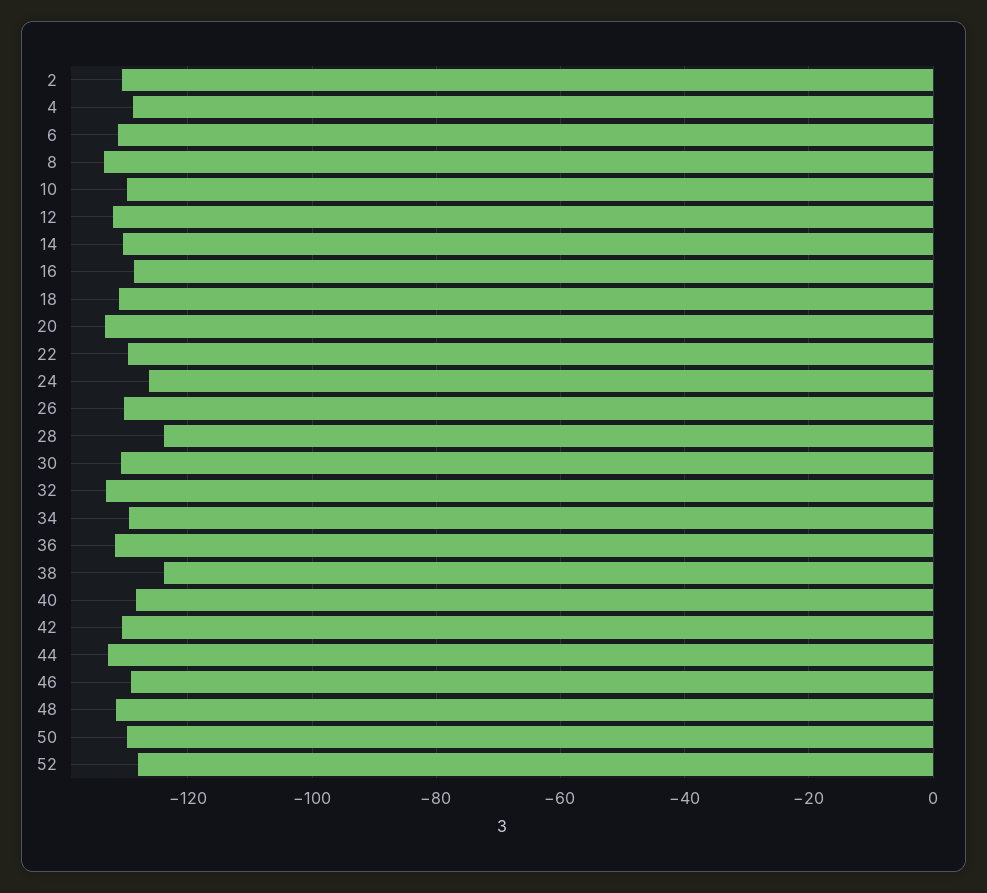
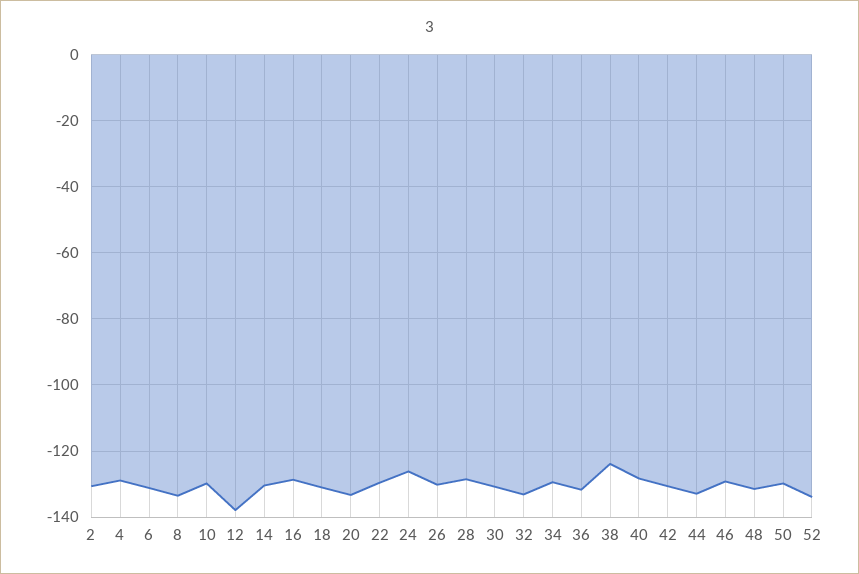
  {
    "2": -130,
    "4": -128,
    "6": -132,
    "8": -134,
    "10": -130,
-   "12": -132,
+   "12": -138,
    "14": -130,
    "16": -128,
    "18": -132,
    "20": -134,
    "22": -130,
    "24": -126,
    "26": -130,
-   "28": -124,
+   "28": -128,
    "30": -130,
    "32": -134,
    "34": -130,
    "36": -132,
    "38": -124,
    "40": -128,
    "42": -130,
    "44": -132,
    "46": -130,
    "48": -132,
    "50": -130,
-   "52": -128
+   "52": -134
  }

